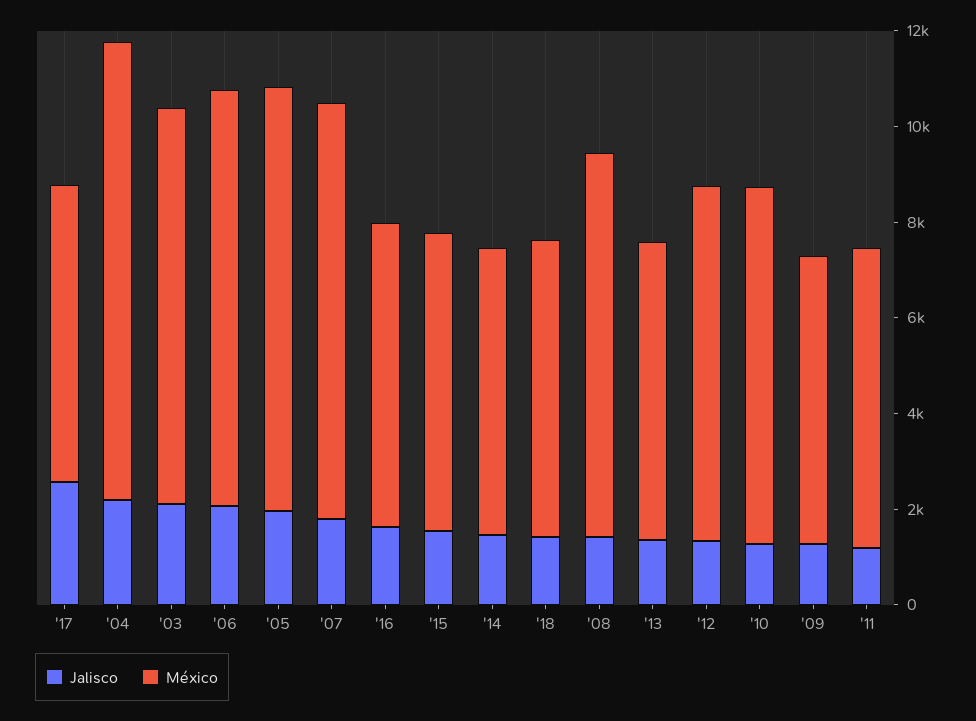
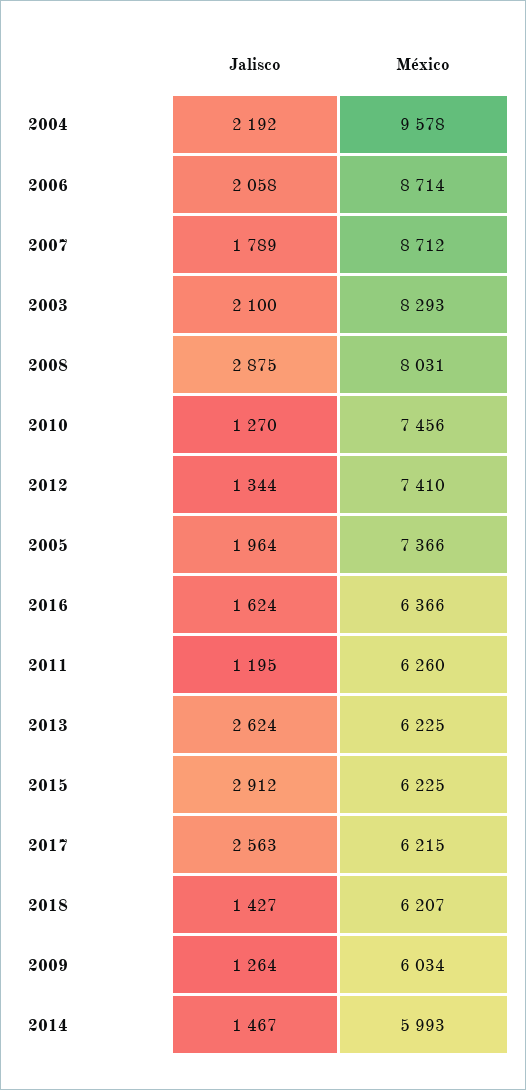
  {
    "Jalisco": {
      "'17": 2563,
      "'04": 2192,
      "'03": 2100,
      "'06": 2058,
      "'05": 1964,
      "'07": 1789,
      "'16": 1624,
-     "'15": 1500,
+     "'15": 2912,
      "'14": 1467,
      "'18": 1427,
-     "'08": 1500,
+     "'08": 2875,
-     "'13": 1500,
+     "'13": 2624,
      "'12": 1344,
      "'10": 1270,
      "'09": 1264,
      "'11": 1195
    },
    "México": {
      "'17": 6215,
      "'04": 9578,
      "'03": 8293,
      "'06": 8714,
-     "'05": 9000,
+     "'05": 7366,
      "'07": 8712,
      "'16": 6366,
      "'15": 6225,
      "'14": 5993,
      "'18": 6207,
      "'08": 8031,
      "'13": 6225,
      "'12": 7410,
      "'10": 7456,
      "'09": 6034,
      "'11": 6260
    }
  }

